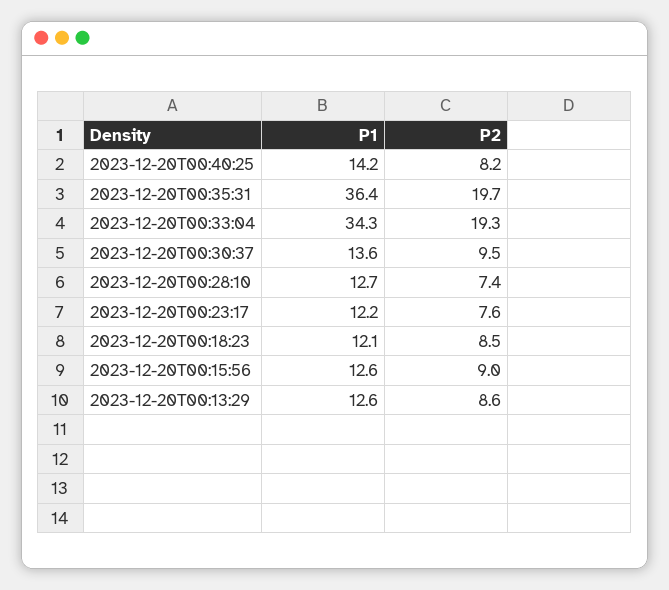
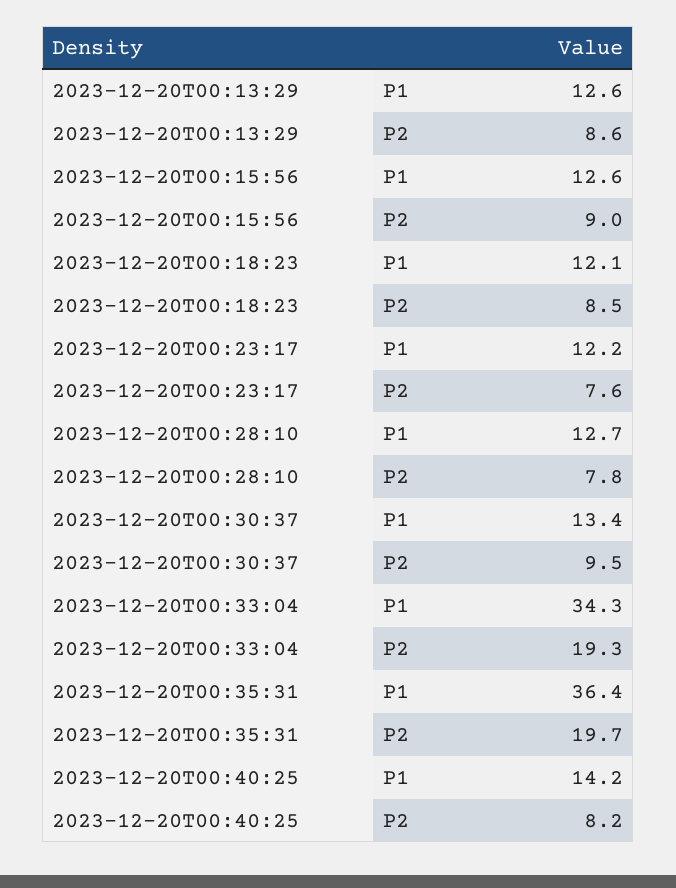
  {
    "P1": {
      "2023-12-20T00:40:25": 14.2,
      "2023-12-20T00:35:31": 36.4,
      "2023-12-20T00:33:04": 34.3,
-     "2023-12-20T00:30:37": 13.6,
+     "2023-12-20T00:30:37": 13.4,
      "2023-12-20T00:28:10": 12.7,
      "2023-12-20T00:23:17": 12.2,
      "2023-12-20T00:18:23": 12.1,
      "2023-12-20T00:15:56": 12.6,
      "2023-12-20T00:13:29": 12.6
    },
    "P2": {
      "2023-12-20T00:40:25": 8.2,
      "2023-12-20T00:35:31": 19.7,
      "2023-12-20T00:33:04": 19.3,
      "2023-12-20T00:30:37": 9.5,
-     "2023-12-20T00:28:10": 7.4,
+     "2023-12-20T00:28:10": 7.8,
      "2023-12-20T00:23:17": 7.6,
      "2023-12-20T00:18:23": 8.5,
      "2023-12-20T00:15:56": 9,
      "2023-12-20T00:13:29": 8.6
    }
  }

